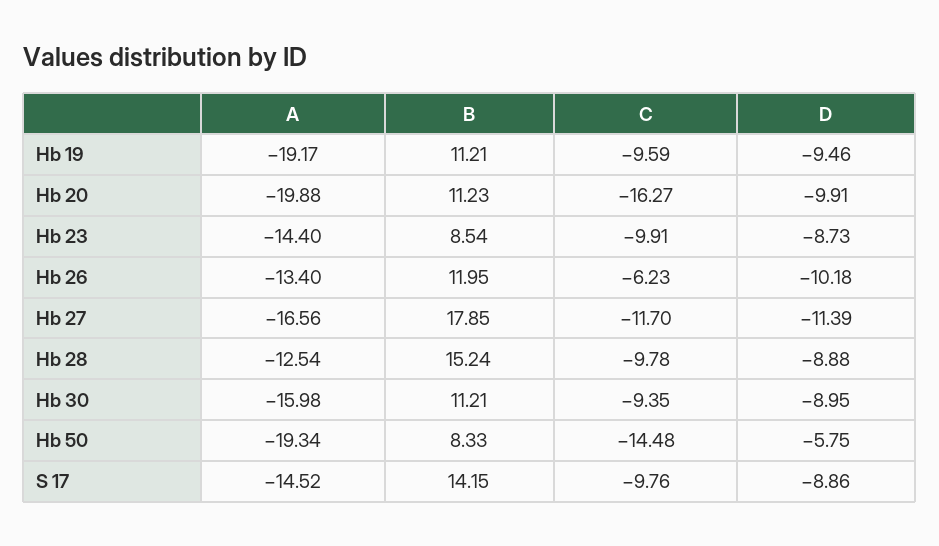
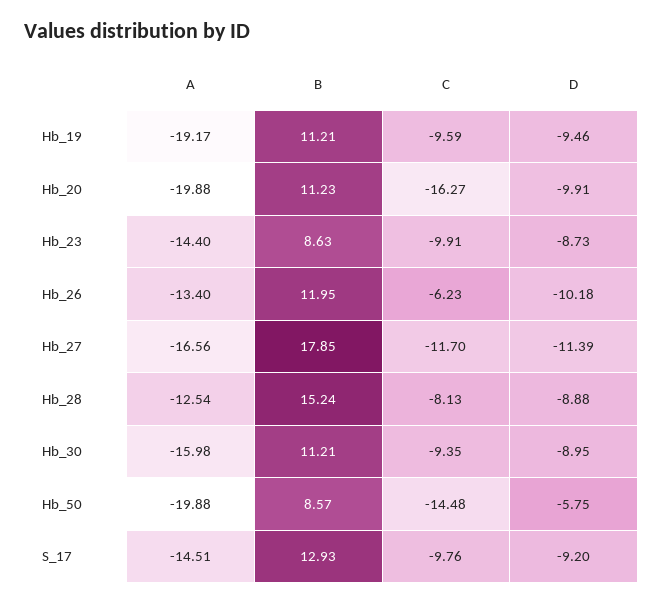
  {
    "A": {
      "Hb 19": -19.17,
      "Hb 20": -19.88,
      "Hb 23": -14.4,
      "Hb 26": -13.4,
      "Hb 27": -16.56,
      "Hb 28": -12.54,
      "Hb 30": -15.98,
-     "Hb 50": -19.34,
+     "Hb 50": -19.88,
-     "S 17": -14.52
+     "S 17": -14.51
    },
    "B": {
      "Hb 19": 11.21,
      "Hb 20": 11.23,
-     "Hb 23": 8.54,
+     "Hb 23": 8.63,
      "Hb 26": 11.95,
      "Hb 27": 17.85,
      "Hb 28": 15.24,
      "Hb 30": 11.21,
-     "Hb 50": 8.33,
+     "Hb 50": 8.57,
-     "S 17": 14.15
+     "S 17": 12.93
    },
    "C": {
      "Hb 19": -9.59,
      "Hb 20": -16.27,
      "Hb 23": -9.91,
      "Hb 26": -6.23,
      "Hb 27": -11.7,
-     "Hb 28": -9.78,
+     "Hb 28": -8.13,
      "Hb 30": -9.35,
      "Hb 50": -14.48,
      "S 17": -9.76
    },
    "D": {
      "Hb 19": -9.46,
      "Hb 20": -9.91,
      "Hb 23": -8.73,
      "Hb 26": -10.18,
      "Hb 27": -11.39,
      "Hb 28": -8.88,
      "Hb 30": -8.95,
      "Hb 50": -5.75,
-     "S 17": -8.86
+     "S 17": -9.2
    }
  }

